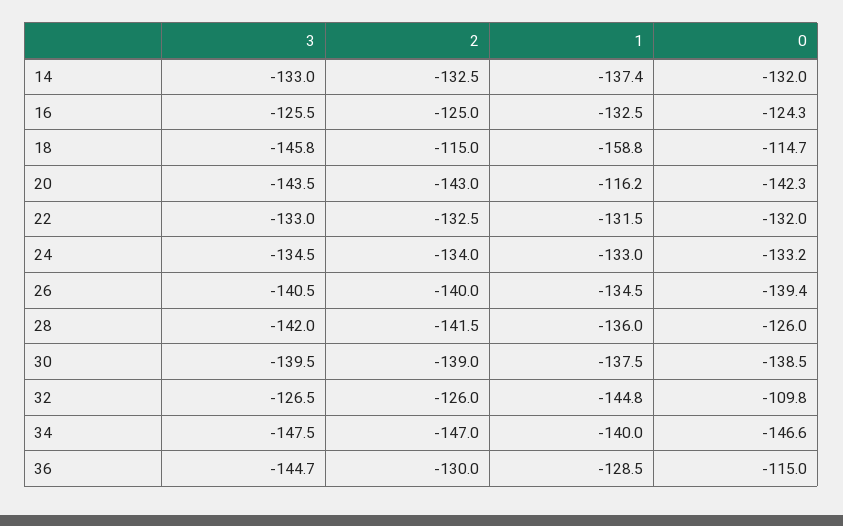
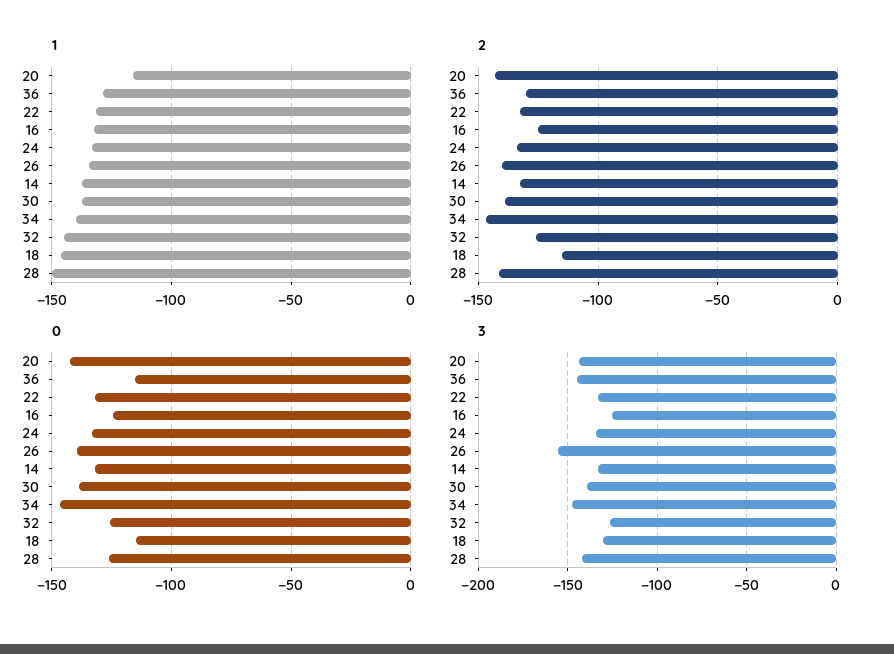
  {
    "3": {
      "14": -133,
      "16": -125.5,
-     "18": -145.8,
+     "18": -130,
      "20": -143.5,
      "22": -133,
      "24": -134.5,
-     "26": -140.5,
+     "26": -155,
      "28": -142,
      "30": -139.5,
      "32": -126.5,
      "34": -147.5,
      "36": -144.7
    },
    "2": {
      "14": -132.5,
      "16": -125,
      "18": -115,
      "20": -143,
      "22": -132.5,
      "24": -134,
      "26": -140,
      "28": -141.5,
      "30": -139,
      "32": -126,
      "34": -147,
      "36": -130
    },
    "1": {
      "14": -137.4,
      "16": -132.5,
-     "18": -158.8,
+     "18": -145,
      "20": -116.2,
      "22": -131.5,
      "24": -133,
      "26": -134.5,
-     "28": -136,
+     "28": -150,
      "30": -137.5,
      "32": -144.8,
      "34": -140,
      "36": -128.5
    },
    "0": {
      "14": -132,
      "16": -124.3,
      "18": -114.7,
      "20": -142.3,
      "22": -132,
      "24": -133.2,
      "26": -139.4,
      "28": -126,
      "30": -138.5,
-     "32": -109.8,
+     "32": -125,
      "34": -146.6,
      "36": -115
    }
  }

